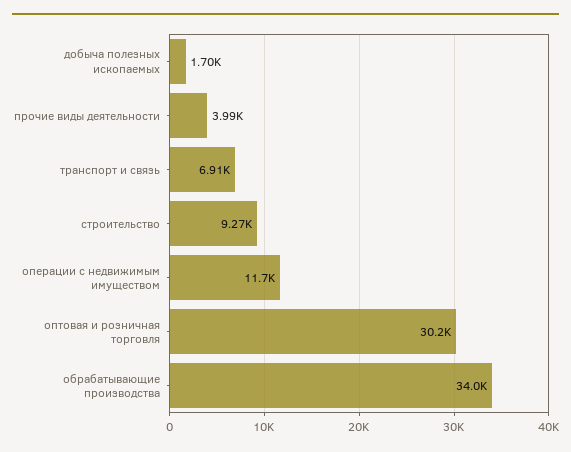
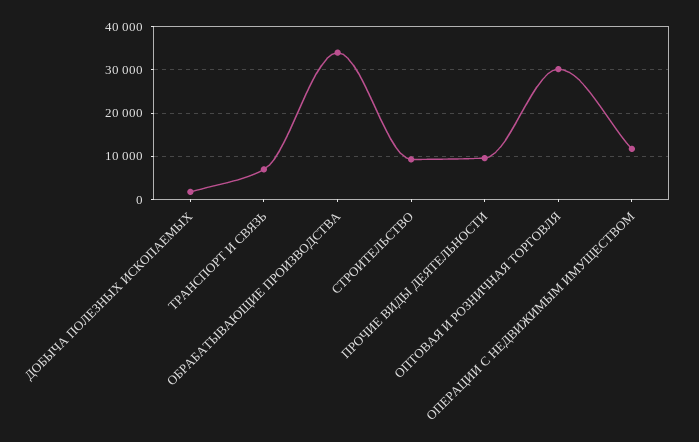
  {
    "добыча полезных ископаемых": 1700,
-   "прочие виды деятельности": 3990,
+   "прочие виды деятельности": 10000,
    "транспорт и связь": 6910,
    "строительство": 9270,
    "операции с недвижимым имуществом": 11700,
    "оптовая и розничная торговля": 30200,
    "обрабатывающие производства": 34000
  }

